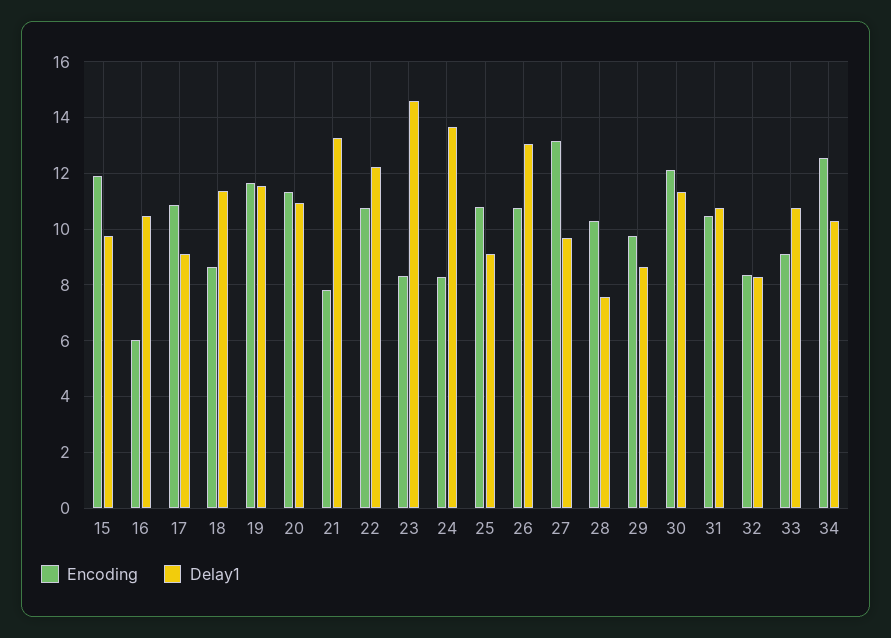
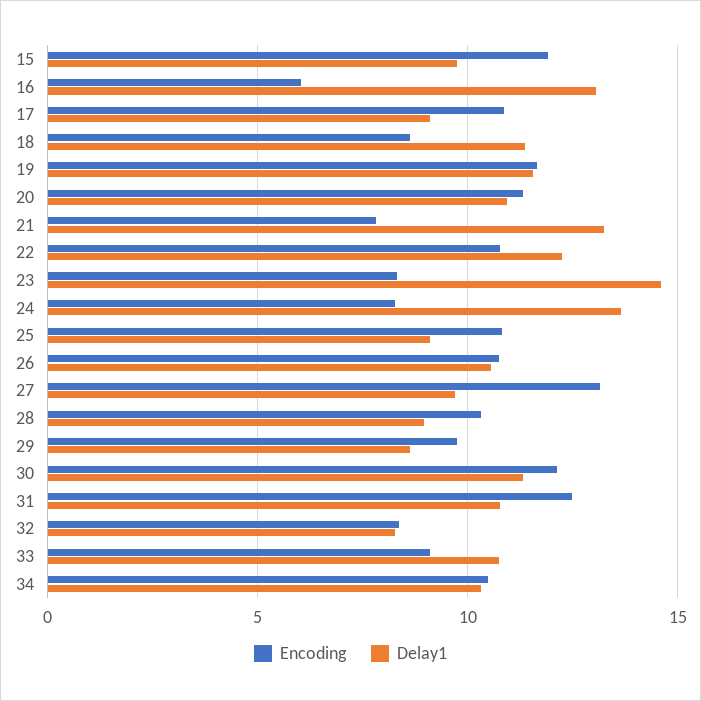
  {
    "Encoding": {
      "15": 12,
      "16": 6,
      "17": 10.75,
      "18": 8.75,
      "19": 11.75,
      "20": 11.25,
      "21": 7.75,
      "22": 10.75,
      "23": 8.25,
      "24": 8.25,
      "25": 10.75,
      "26": 10.75,
      "27": 13.25,
      "28": 10.25,
      "29": 9.75,
      "30": 12.25,
-     "31": 10.5,
+     "31": 12.5,
      "32": 8.25,
      "33": 9,
-     "34": 12.5
+     "34": 10.5
    },
    "Delay1": {
      "15": 9.75,
-     "16": 10.5,
+     "16": 13,
      "17": 9,
      "18": 11.25,
      "19": 11.5,
      "20": 11,
      "21": 13.25,
      "22": 12.25,
      "23": 14.5,
      "24": 13.75,
      "25": 9,
-     "26": 13,
+     "26": 10.5,
      "27": 9.75,
-     "28": 7.5,
+     "28": 9,
      "29": 8.75,
      "30": 11.25,
      "31": 10.75,
      "32": 8.25,
      "33": 10.75,
      "34": 10.25
    }
  }

